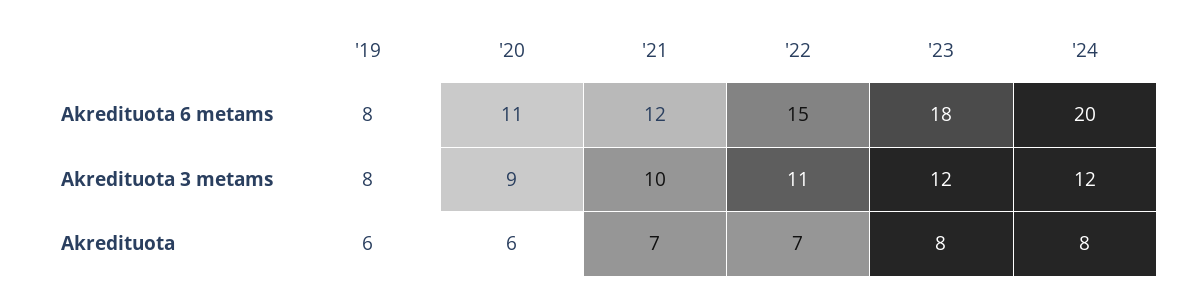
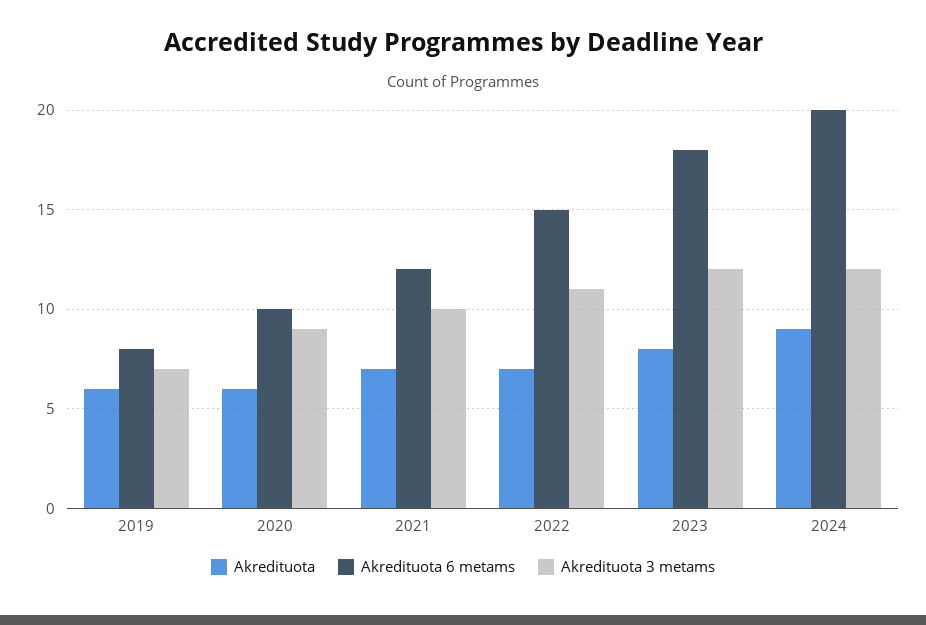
  {
    "Akredituota 6 metams": {
      "'19": 8,
-     "'20": 11,
+     "'20": 10,
      "'21": 12,
      "'22": 15,
      "'23": 18,
      "'24": 20
    },
    "Akredituota 3 metams": {
-     "'19": 8,
+     "'19": 7,
      "'20": 9,
      "'21": 10,
      "'22": 11,
      "'23": 12,
      "'24": 12
    },
    "Akredituota": {
      "'19": 6,
      "'20": 6,
      "'21": 7,
      "'22": 7,
      "'23": 8,
-     "'24": 8
+     "'24": 9
    }
  }

